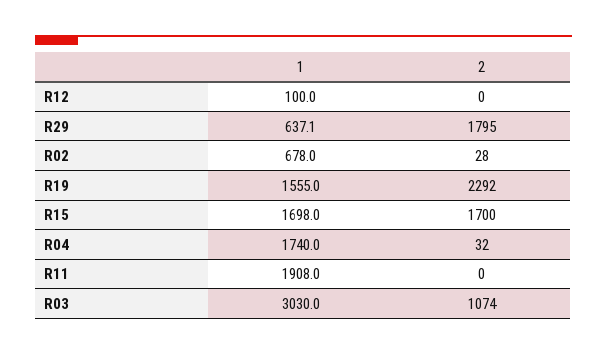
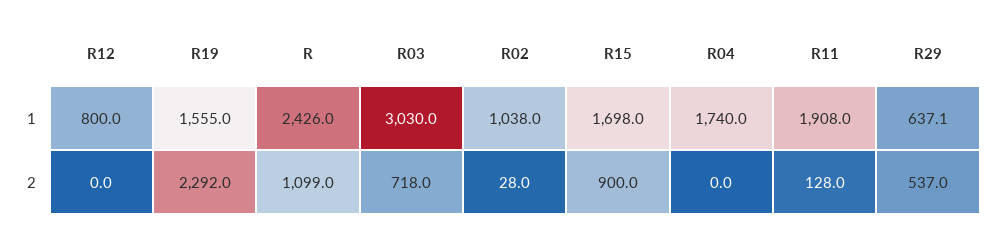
  {
    "1": {
-     "R12": 100,
+     "R12": 800,
      "R29": 637.1,
-     "R02": 678,
+     "R02": 1038,
      "R19": 1555,
      "R15": 1698,
      "R04": 1740,
      "R11": 1908,
-     "R03": 3030
+     "R03": 3030,
+     "R": 2426
    },
    "2": {
      "R12": 0,
-     "R29": 1795,
+     "R29": 537,
      "R02": 28,
      "R19": 2292,
-     "R15": 1700,
+     "R15": 900,
-     "R04": 32,
+     "R04": 0,
-     "R11": 0,
+     "R11": 128,
-     "R03": 1074
+     "R03": 718,
+     "R": 1099
    }
  }

